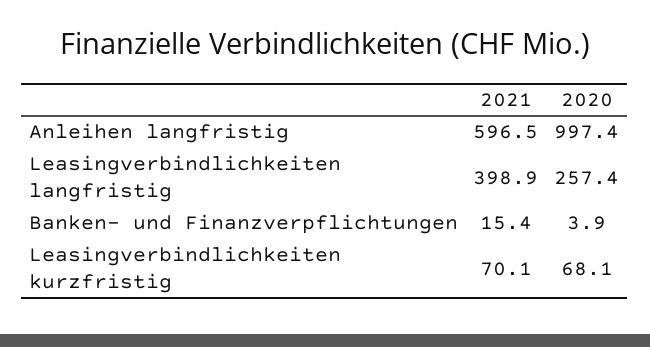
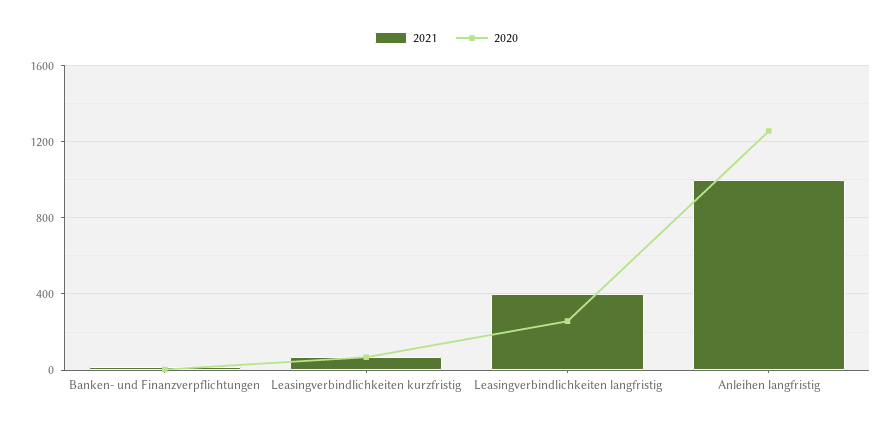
  {
    "2021": {
-     "Anleihen langfristig": 596.5,
+     "Anleihen langfristig": 1000,
      "Leasingverbindlichkeiten langfristig": 398.9,
      "Banken- und Finanzverpflichtungen": 15.4,
      "Leasingverbindlichkeiten kurzfristig": 70.1
    },
    "2020": {
-     "Anleihen langfristig": 997.4,
+     "Anleihen langfristig": 1250,
      "Leasingverbindlichkeiten langfristig": 257.4,
      "Banken- und Finanzverpflichtungen": 3.9,
      "Leasingverbindlichkeiten kurzfristig": 68.1
    }
  }

